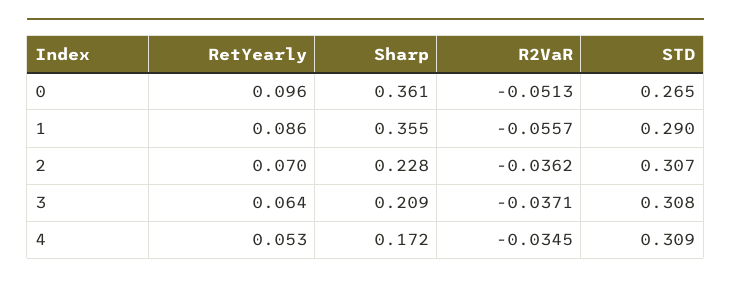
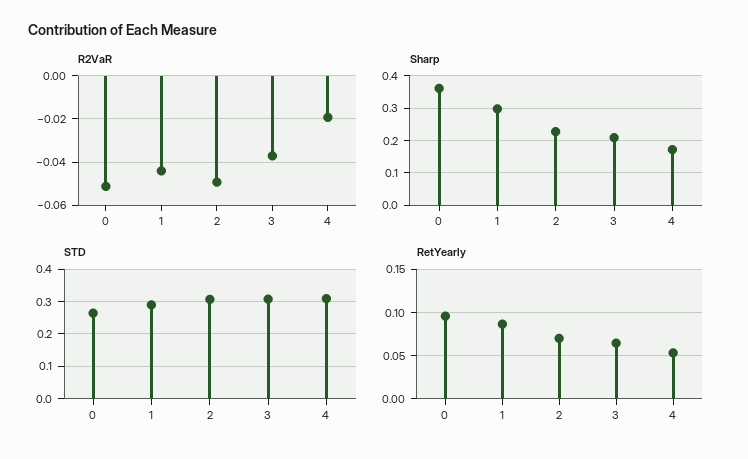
  {
    "RetYearly": {
      "0": 0.096,
      "1": 0.086,
      "2": 0.07,
      "3": 0.064,
      "4": 0.053
    },
    "Sharp": {
      "0": 0.361,
-     "1": 0.355,
+     "1": 0.3,
      "2": 0.228,
      "3": 0.209,
      "4": 0.172
    },
    "R2VaR": {
      "0": -0.0513,
-     "1": -0.0557,
+     "1": -0.045,
-     "2": -0.0362,
+     "2": -0.05,
      "3": -0.0371,
-     "4": -0.0345
+     "4": -0.02
    },
    "STD": {
      "0": 0.265,
      "1": 0.29,
      "2": 0.307,
      "3": 0.308,
      "4": 0.309
    }
  }

